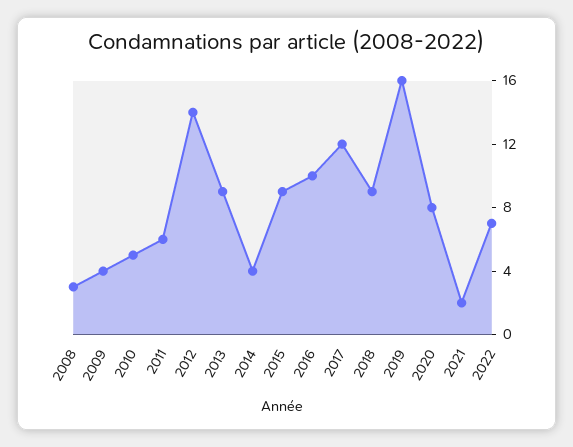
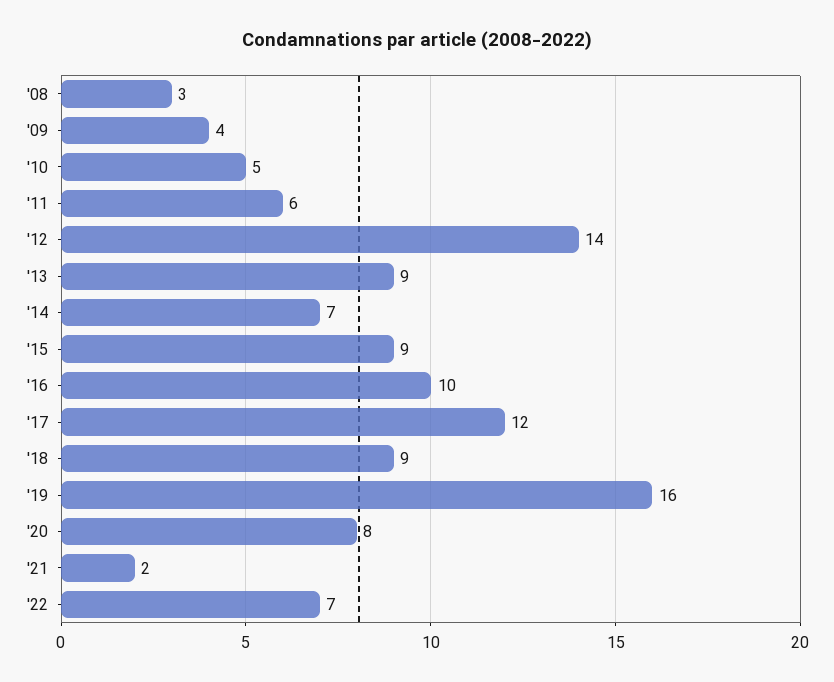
  {
    "2008": 3,
    "2009": 4,
    "2010": 5,
    "2011": 6,
    "2012": 14,
    "2013": 9,
-   "2014": 4,
+   "2014": 7,
    "2015": 9,
    "2016": 10,
    "2017": 12,
    "2018": 9,
    "2019": 16,
    "2020": 8,
    "2021": 2,
    "2022": 7
  }

